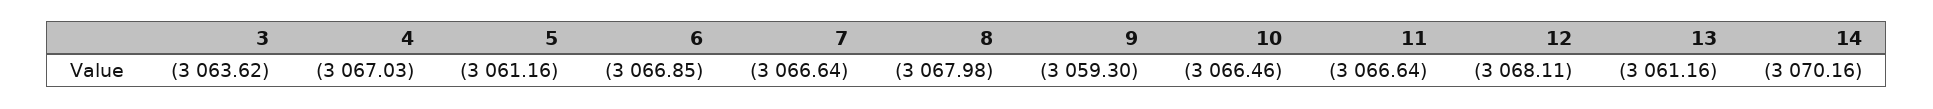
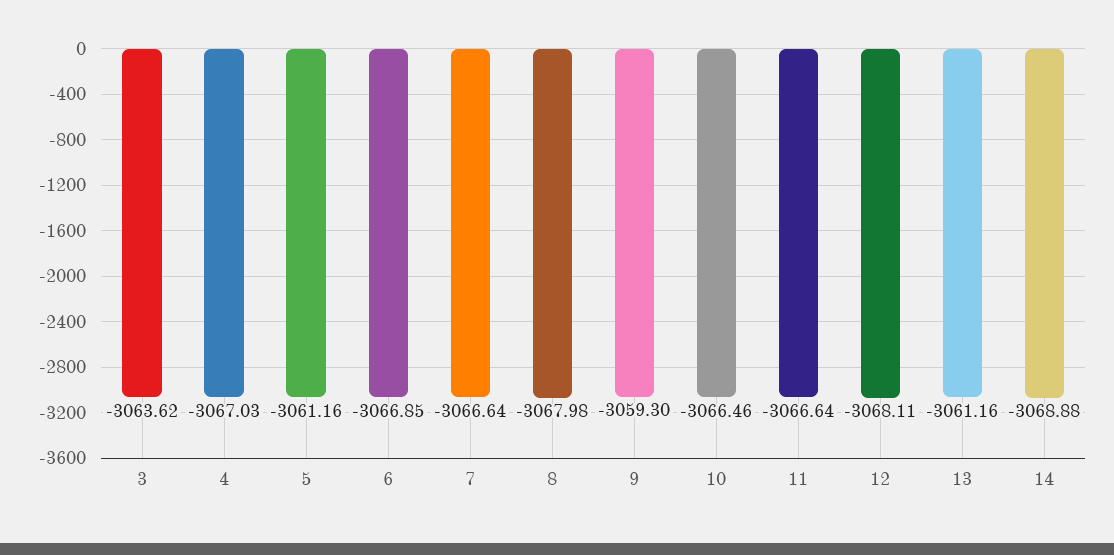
  {
    "3": -3063.62,
    "4": -3067.03,
    "5": -3061.16,
    "6": -3066.85,
    "7": -3066.64,
    "8": -3067.98,
    "9": -3059.3,
    "10": -3066.46,
    "11": -3066.64,
    "12": -3068.11,
    "13": -3061.16,
-   "14": -3070.16
+   "14": -3068.88
  }

